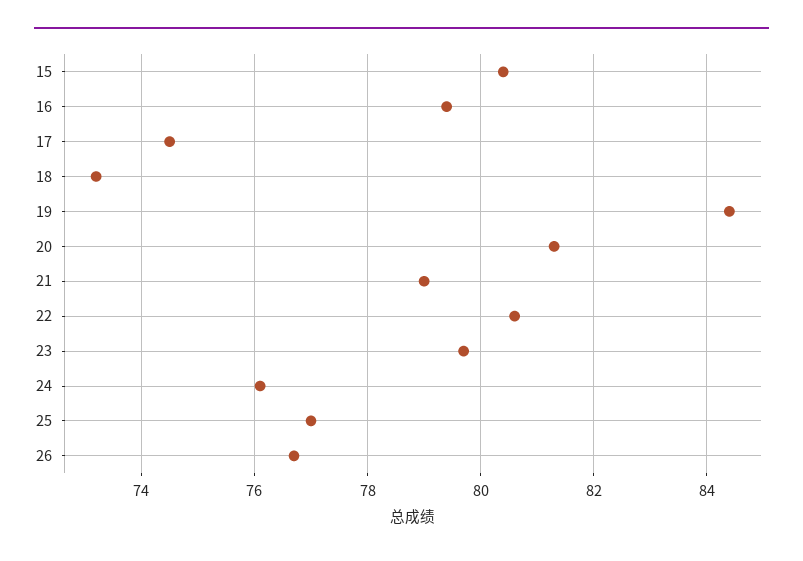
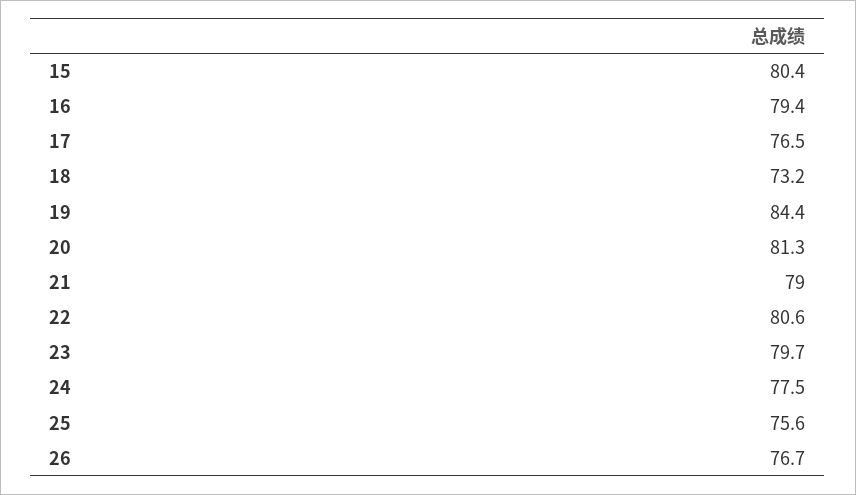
  {
    "15": 80.4,
    "16": 79.4,
-   "17": 74.5,
+   "17": 76.5,
    "18": 73.2,
    "19": 84.4,
    "20": 81.3,
    "21": 79,
    "22": 80.6,
    "23": 79.7,
-   "24": 76,
+   "24": 77.5,
-   "25": 77,
+   "25": 75.6,
    "26": 76.7
  }

